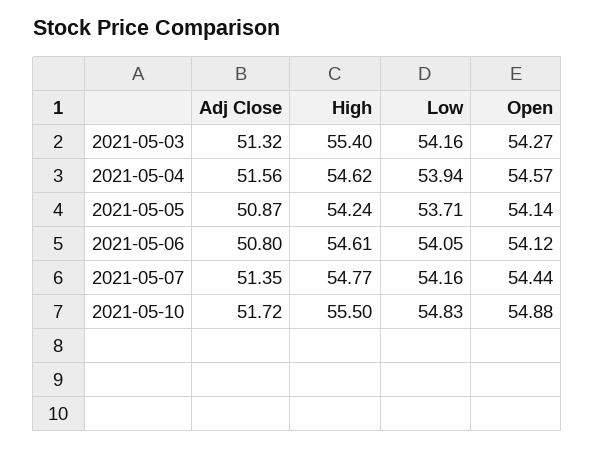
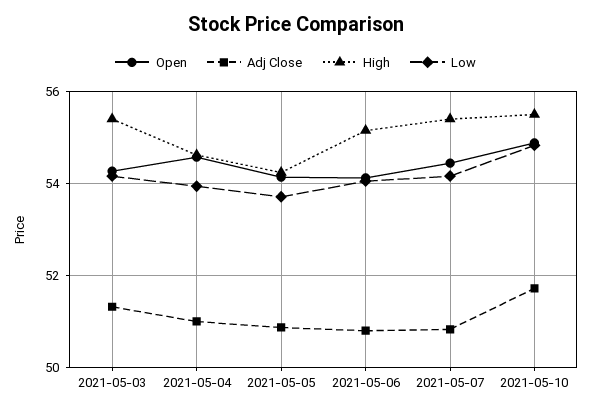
  {
    "Adj Close": {
      "2021-05-03": 51.32,
-     "2021-05-04": 51.56,
+     "2021-05-04": 51,
      "2021-05-05": 50.87,
      "2021-05-06": 50.8,
-     "2021-05-07": 51.35,
+     "2021-05-07": 50.8,
      "2021-05-10": 51.72
    },
    "High": {
      "2021-05-03": 55.4,
      "2021-05-04": 54.62,
      "2021-05-05": 54.24,
-     "2021-05-06": 54.61,
+     "2021-05-06": 55.2,
-     "2021-05-07": 54.77,
+     "2021-05-07": 55.4,
      "2021-05-10": 55.5
    },
    "Low": {
      "2021-05-03": 54.16,
      "2021-05-04": 53.94,
      "2021-05-05": 53.71,
      "2021-05-06": 54.05,
      "2021-05-07": 54.16,
      "2021-05-10": 54.83
    },
    "Open": {
      "2021-05-03": 54.27,
      "2021-05-04": 54.57,
      "2021-05-05": 54.14,
      "2021-05-06": 54.12,
      "2021-05-07": 54.44,
      "2021-05-10": 54.88
    }
  }

